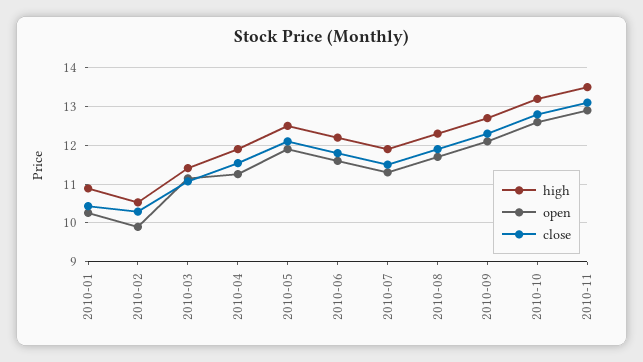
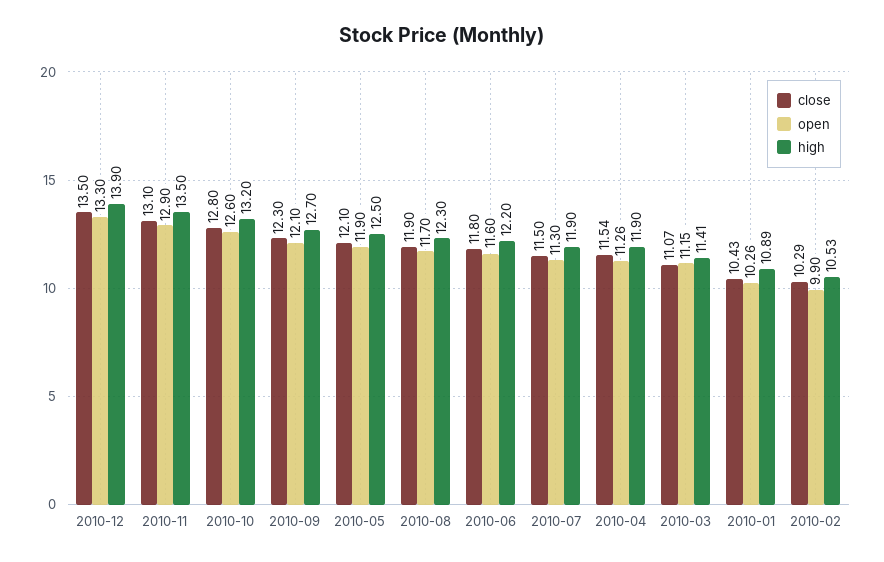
  {
    "high": {
      "2010-01": 10.89,
      "2010-02": 10.53,
      "2010-03": 11.41,
      "2010-04": 11.9,
      "2010-05": 12.5,
      "2010-06": 12.2,
      "2010-07": 11.9,
      "2010-08": 12.3,
      "2010-09": 12.7,
      "2010-10": 13.2,
-     "2010-11": 13.5
+     "2010-11": 13.5,
+     "2010-12": 13.9
    },
    "open": {
      "2010-01": 10.26,
      "2010-02": 9.9,
      "2010-03": 11.15,
      "2010-04": 11.26,
      "2010-05": 11.9,
      "2010-06": 11.6,
      "2010-07": 11.3,
      "2010-08": 11.7,
      "2010-09": 12.1,
      "2010-10": 12.6,
-     "2010-11": 12.9
+     "2010-11": 12.9,
+     "2010-12": 13.3
    },
    "close": {
      "2010-01": 10.43,
      "2010-02": 10.29,
      "2010-03": 11.07,
      "2010-04": 11.54,
      "2010-05": 12.1,
      "2010-06": 11.8,
      "2010-07": 11.5,
      "2010-08": 11.9,
      "2010-09": 12.3,
      "2010-10": 12.8,
-     "2010-11": 13.1
+     "2010-11": 13.1,
+     "2010-12": 13.5
    }
  }

